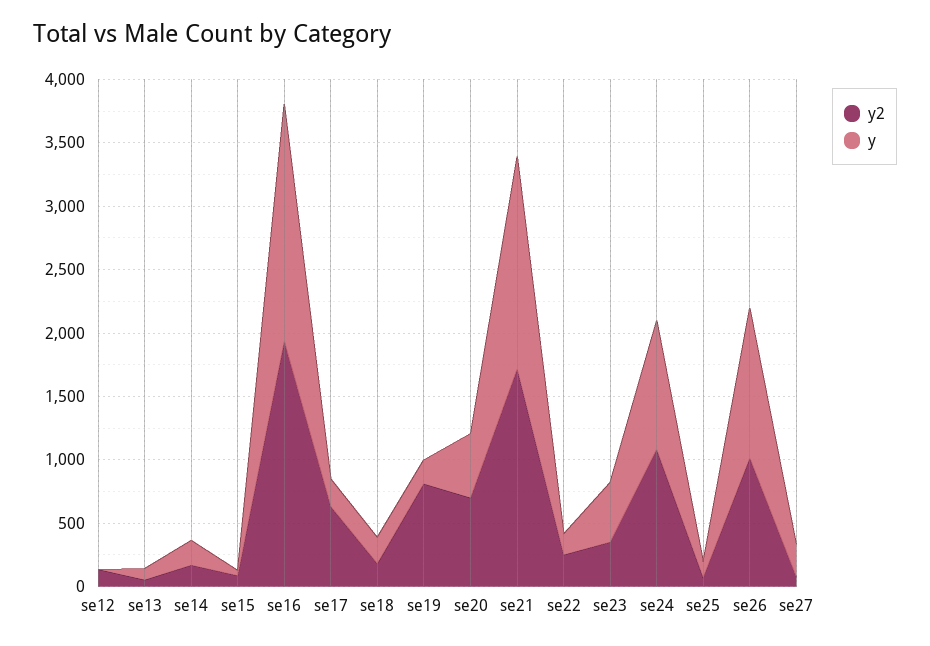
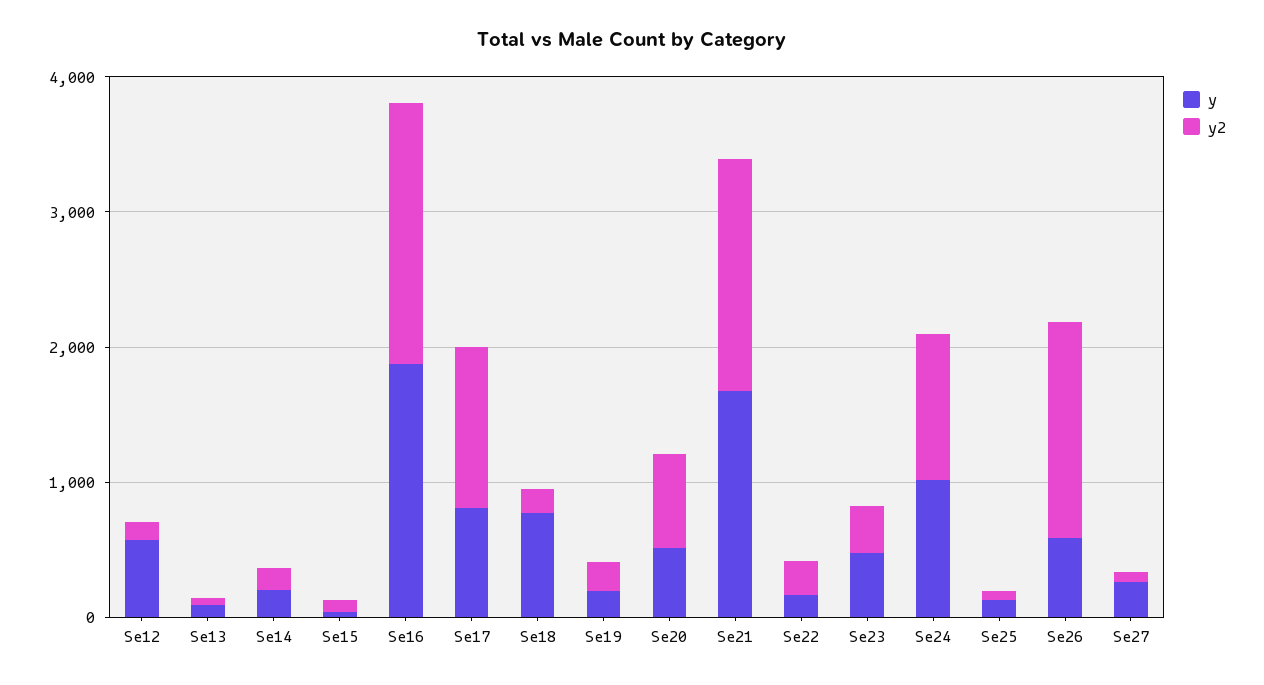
  {
    "y2": {
      "se12": 100,
      "se13": 100,
      "se14": 200,
      "se15": 100,
      "se16": 1900,
-     "se17": 600,
+     "se17": 1200,
      "se18": 200,
-     "se19": 800,
+     "se19": 200,
      "se20": 700,
      "se21": 1700,
      "se22": 200,
      "se23": 400,
      "se24": 1100,
      "se25": 100,
-     "se26": 1000,
+     "se26": 1600,
      "se27": 100
    },
    "y": {
-     "se12": 0,
+     "se12": 600,
      "se13": 100,
      "se14": 200,
      "se15": 0,
      "se16": 1900,
-     "se17": 200,
+     "se17": 800,
-     "se18": 200,
+     "se18": 800,
      "se19": 200,
      "se20": 500,
      "se21": 1700,
      "se22": 200,
      "se23": 500,
      "se24": 1000,
      "se25": 100,
-     "se26": 1200,
+     "se26": 600,
      "se27": 300
    }
  }

